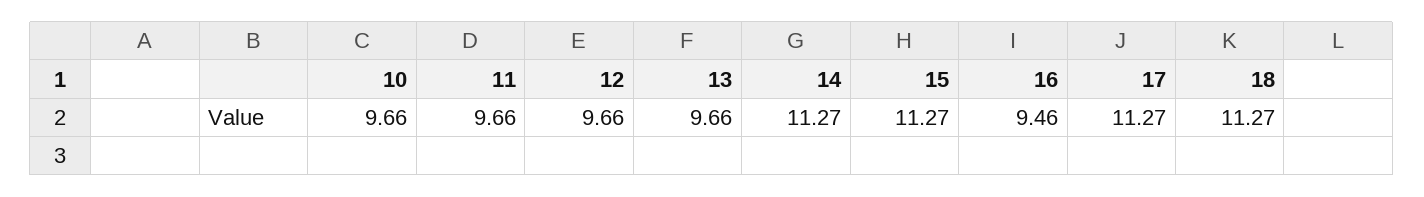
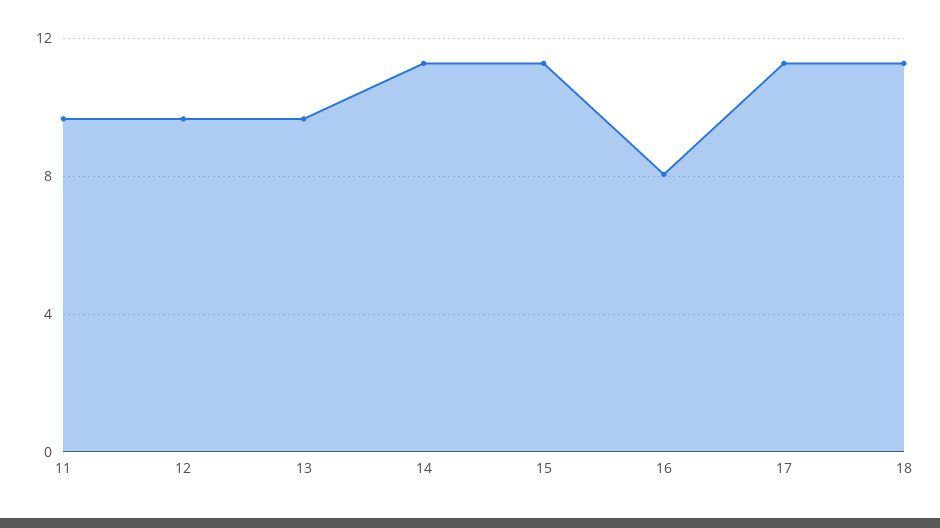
  {
-   "10": 9.66,
    "11": 9.66,
    "12": 9.66,
    "13": 9.66,
    "14": 11.27,
    "15": 11.27,
-   "16": 9.46,
+   "16": 8,
    "17": 11.27,
    "18": 11.27
  }

